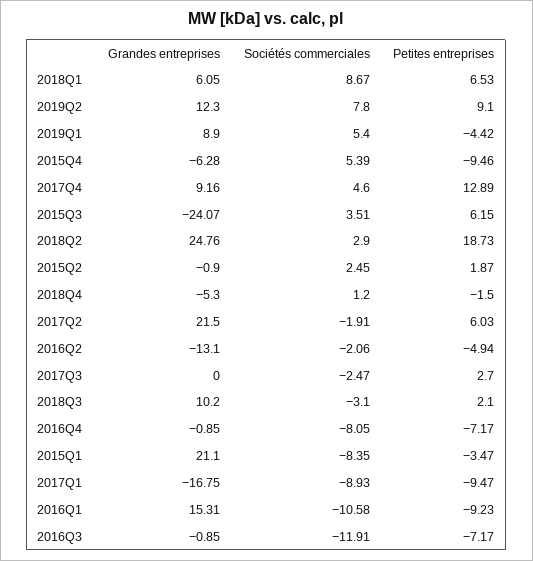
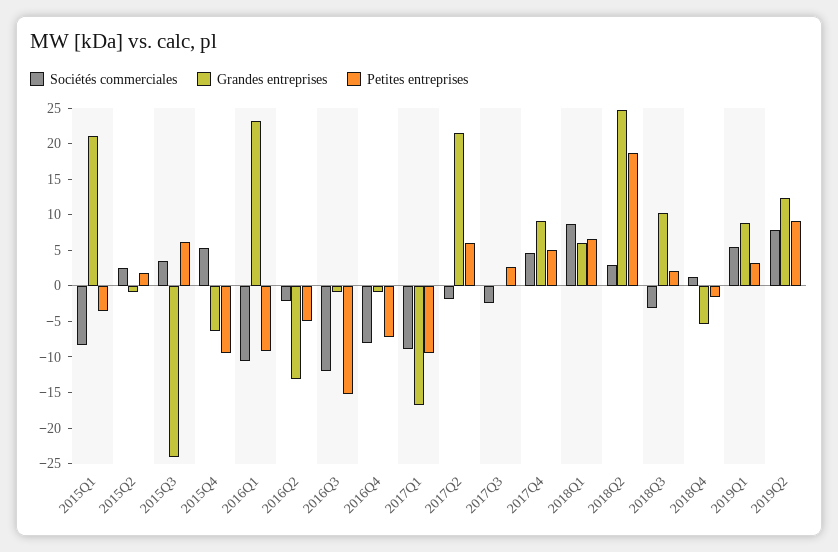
  {
    "Grandes entreprises": {
      "2018Q1": 6.05,
      "2019Q2": 12.3,
      "2019Q1": 8.9,
      "2015Q4": -6.28,
      "2017Q4": 9.16,
      "2015Q3": -24.07,
      "2018Q2": 24.76,
      "2015Q2": -0.9,
      "2018Q4": -5.3,
      "2017Q2": 21.5,
      "2016Q2": -13.1,
      "2017Q3": 0,
      "2018Q3": 10.2,
      "2016Q4": -0.85,
      "2015Q1": 21.1,
      "2017Q1": -16.75,
-     "2016Q1": 15.31,
+     "2016Q1": 22.5,
      "2016Q3": -0.85
    },
    "Sociétés commerciales": {
      "2018Q1": 8.67,
      "2019Q2": 7.8,
      "2019Q1": 5.4,
      "2015Q4": 5.39,
      "2017Q4": 4.6,
      "2015Q3": 3.51,
      "2018Q2": 2.9,
      "2015Q2": 2.45,
      "2018Q4": 1.2,
      "2017Q2": -1.91,
      "2016Q2": -2.06,
      "2017Q3": -2.47,
      "2018Q3": -3.1,
      "2016Q4": -8.05,
      "2015Q1": -8.35,
      "2017Q1": -8.93,
      "2016Q1": -10.58,
      "2016Q3": -11.91
    },
    "Petites entreprises": {
      "2018Q1": 6.53,
      "2019Q2": 9.1,
-     "2019Q1": -4.42,
+     "2019Q1": 2.5,
      "2015Q4": -9.46,
-     "2017Q4": 12.89,
+     "2017Q4": 5,
      "2015Q3": 6.15,
      "2018Q2": 18.73,
      "2015Q2": 1.87,
      "2018Q4": -1.5,
      "2017Q2": 6.03,
      "2016Q2": -4.94,
      "2017Q3": 2.7,
      "2018Q3": 2.1,
      "2016Q4": -7.17,
      "2015Q1": -3.47,
      "2017Q1": -9.47,
      "2016Q1": -9.23,
-     "2016Q3": -7.17
+     "2016Q3": -15
    }
  }

